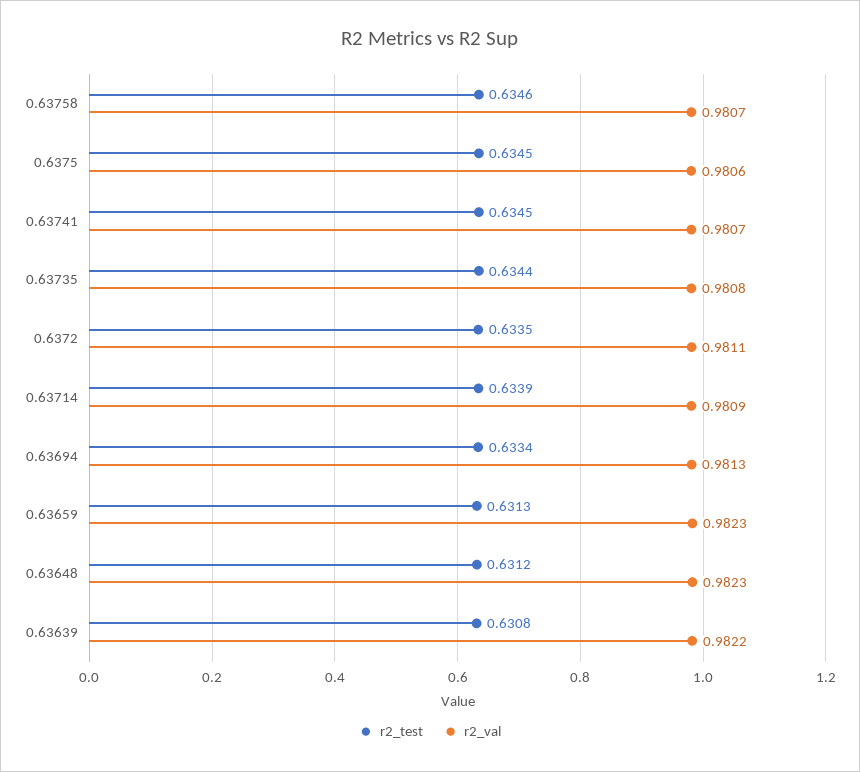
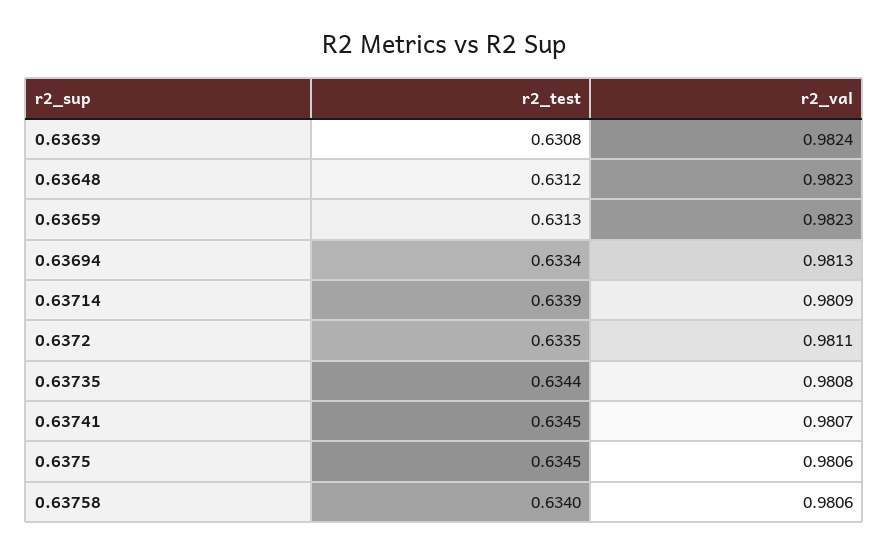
  {
    "r2_test": {
-     "0.63758": 0.6346,
+     "0.63758": 0.634,
      "0.6375": 0.6345,
      "0.63741": 0.6345,
      "0.63735": 0.6344,
      "0.6372": 0.6335,
      "0.63714": 0.6339,
      "0.63694": 0.6334,
      "0.63659": 0.6313,
      "0.63648": 0.6312,
      "0.63639": 0.6308
    },
    "r2_val": {
-     "0.63758": 0.9807,
+     "0.63758": 0.9806,
      "0.6375": 0.9806,
      "0.63741": 0.9807,
      "0.63735": 0.9808,
      "0.6372": 0.9811,
      "0.63714": 0.9809,
      "0.63694": 0.9813,
      "0.63659": 0.9823,
      "0.63648": 0.9823,
-     "0.63639": 0.9822
+     "0.63639": 0.9824
    }
  }

